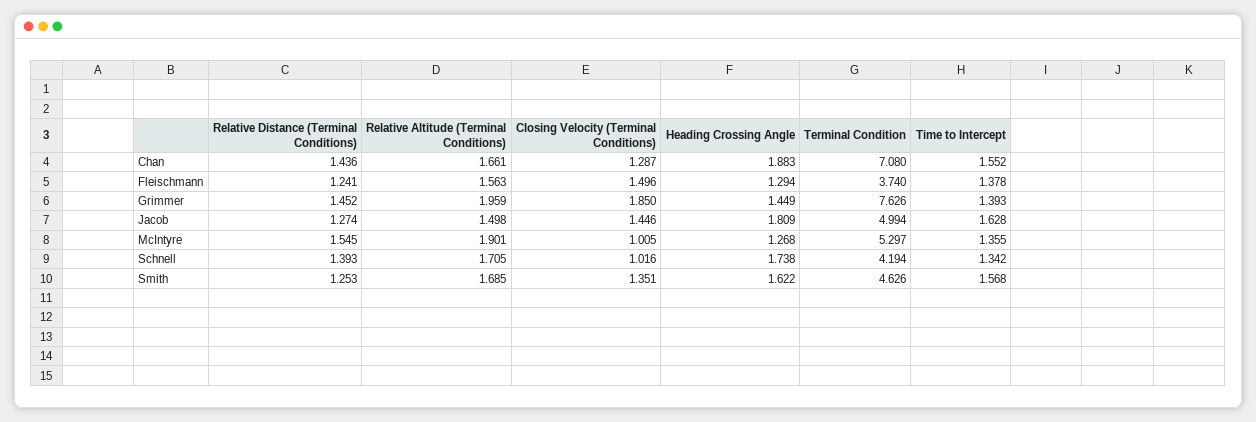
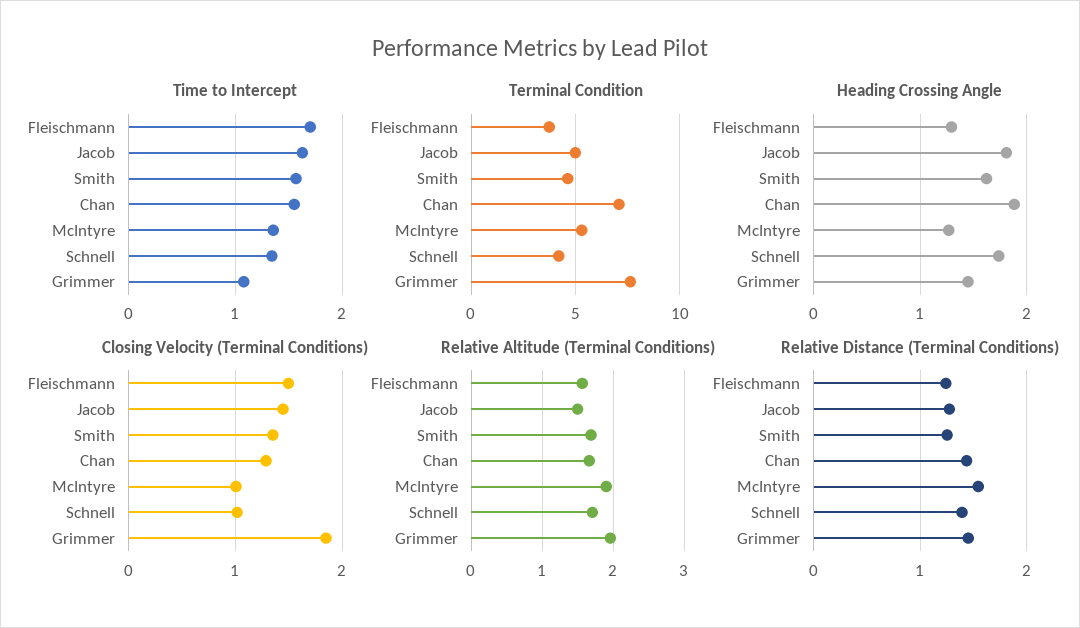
  {
    "Relative Distance (Terminal Conditions)": {
      "Chan": 1.436,
      "Fleischmann": 1.241,
      "Grimmer": 1.452,
      "Jacob": 1.274,
      "McIntyre": 1.545,
      "Schnell": 1.393,
      "Smith": 1.253
    },
    "Relative Altitude (Terminal Conditions)": {
      "Chan": 1.661,
      "Fleischmann": 1.563,
      "Grimmer": 1.959,
      "Jacob": 1.498,
      "McIntyre": 1.901,
      "Schnell": 1.705,
      "Smith": 1.685
    },
    "Closing Velocity (Terminal Conditions)": {
      "Chan": 1.287,
      "Fleischmann": 1.496,
      "Grimmer": 1.85,
      "Jacob": 1.446,
      "McIntyre": 1.005,
      "Schnell": 1.016,
      "Smith": 1.351
    },
    "Heading Crossing Angle": {
      "Chan": 1.883,
      "Fleischmann": 1.294,
      "Grimmer": 1.449,
      "Jacob": 1.809,
      "McIntyre": 1.268,
      "Schnell": 1.738,
      "Smith": 1.622
    },
    "Terminal Condition": {
      "Chan": 7.08,
      "Fleischmann": 3.74,
      "Grimmer": 7.626,
      "Jacob": 4.994,
      "McIntyre": 5.297,
      "Schnell": 4.194,
      "Smith": 4.626
    },
    "Time to Intercept": {
      "Chan": 1.552,
-     "Fleischmann": 1.378,
+     "Fleischmann": 1.7,
-     "Grimmer": 1.393,
+     "Grimmer": 1.1,
      "Jacob": 1.628,
      "McIntyre": 1.355,
      "Schnell": 1.342,
      "Smith": 1.568
    }
  }

